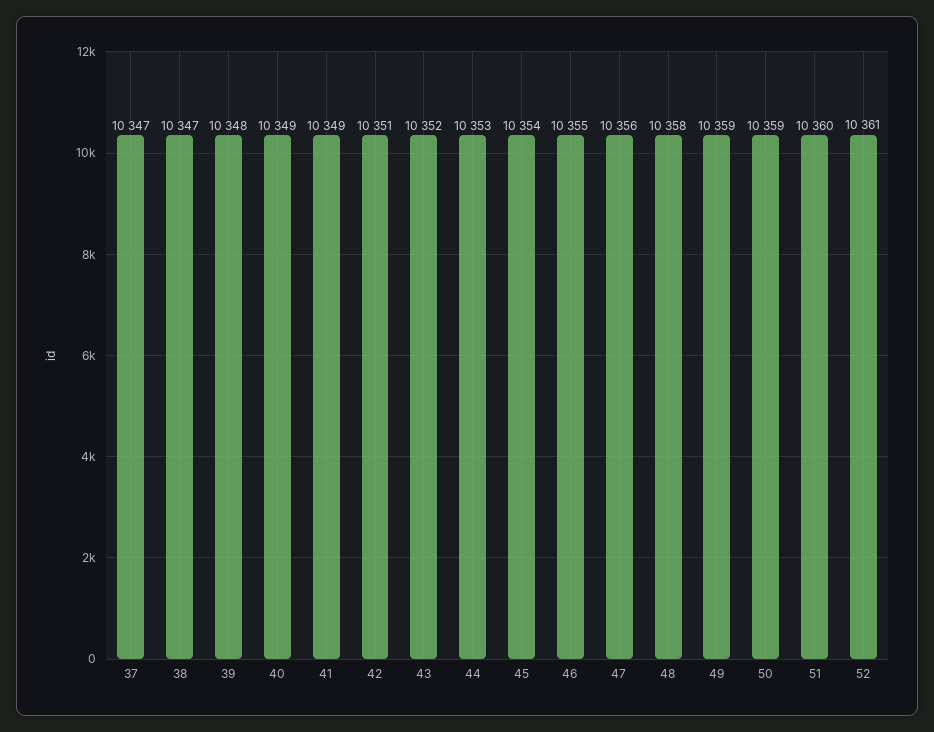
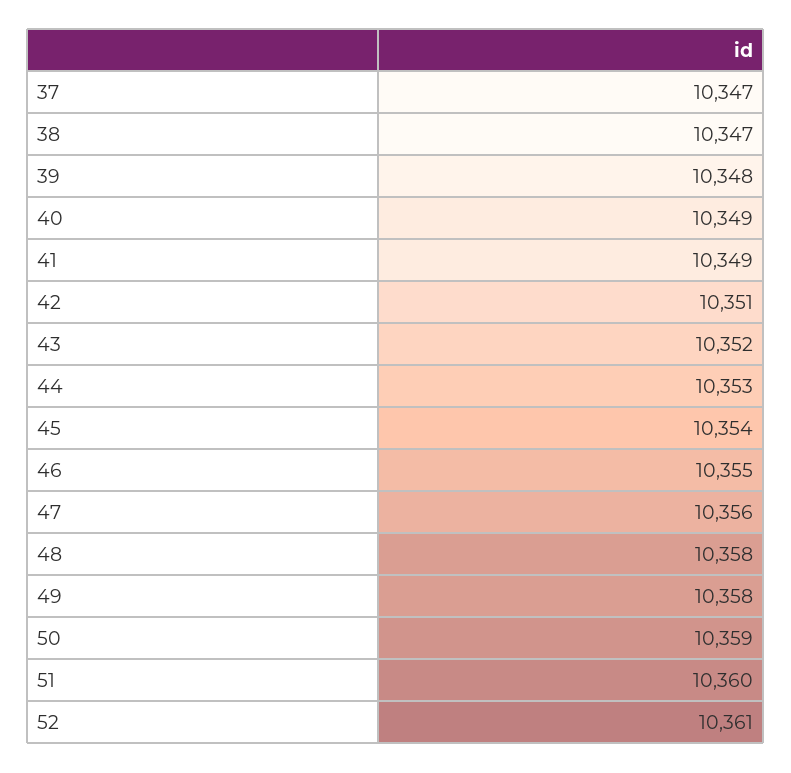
  {
    "37": 10347,
    "38": 10347,
    "39": 10348,
    "40": 10349,
    "41": 10349,
    "42": 10351,
    "43": 10352,
    "44": 10353,
    "45": 10354,
    "46": 10355,
    "47": 10356,
    "48": 10358,
-   "49": 10359,
+   "49": 10358,
    "50": 10359,
    "51": 10360,
    "52": 10361
  }

